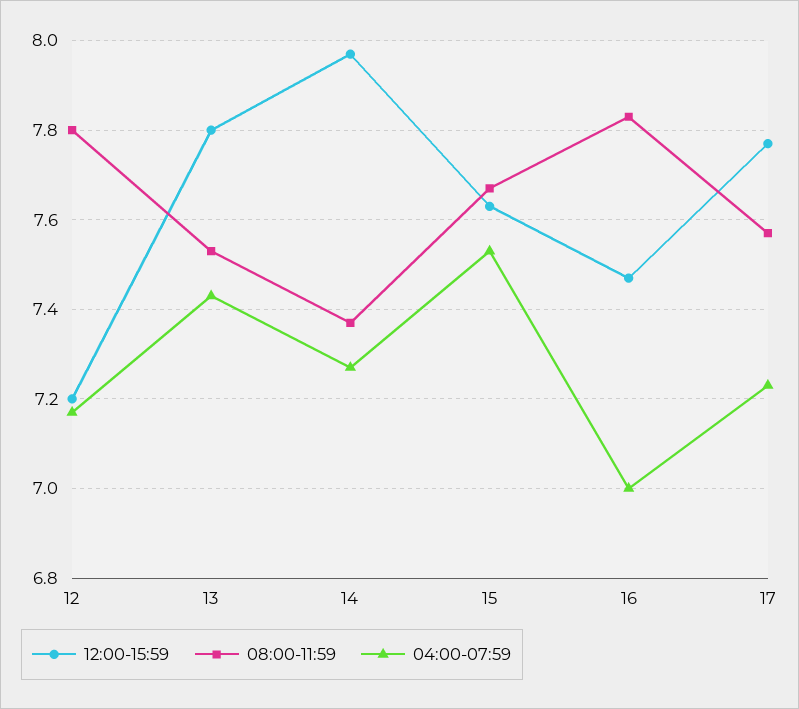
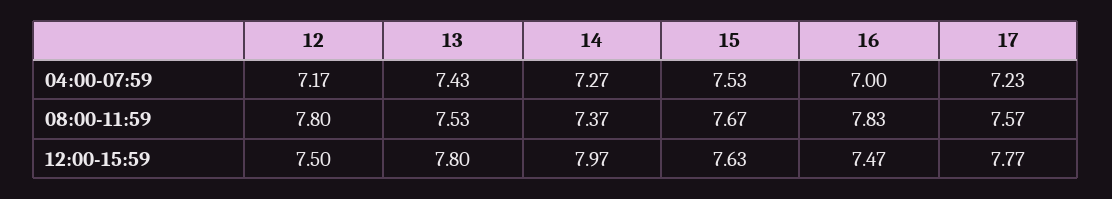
  {
    "12:00-15:59": {
-     "12": 7.2,
+     "12": 7.5,
      "13": 7.8,
      "14": 7.97,
      "15": 7.63,
      "16": 7.47,
      "17": 7.77
    },
    "08:00-11:59": {
      "12": 7.8,
      "13": 7.53,
      "14": 7.37,
      "15": 7.67,
      "16": 7.83,
      "17": 7.57
    },
    "04:00-07:59": {
      "12": 7.17,
      "13": 7.43,
      "14": 7.27,
      "15": 7.53,
      "16": 7,
      "17": 7.23
    }
  }

